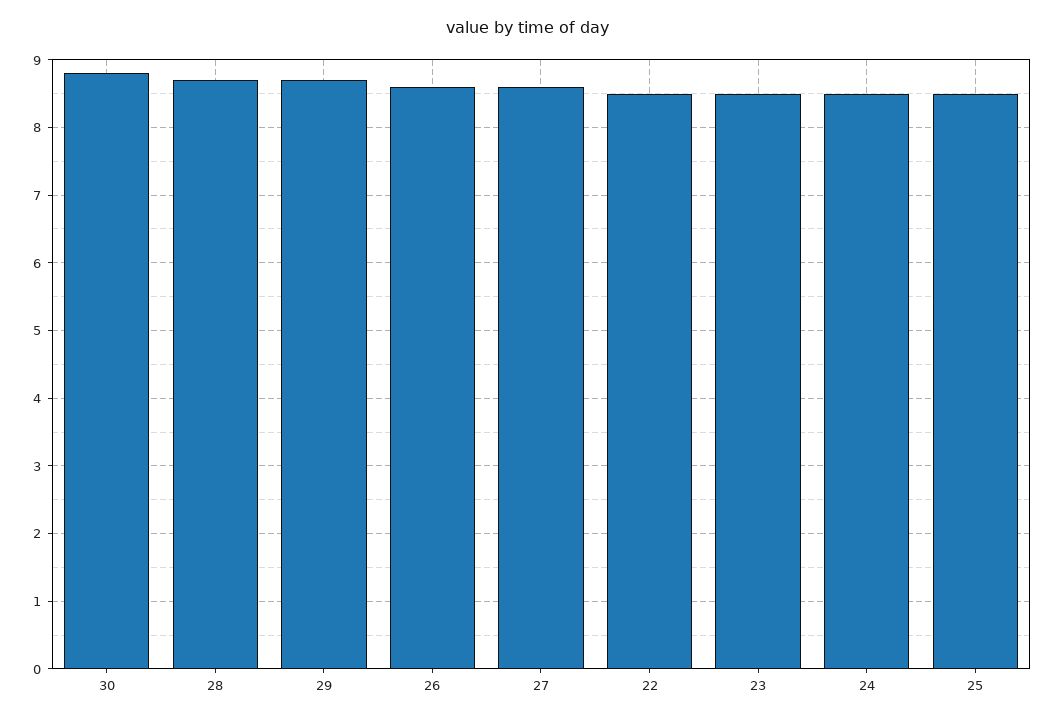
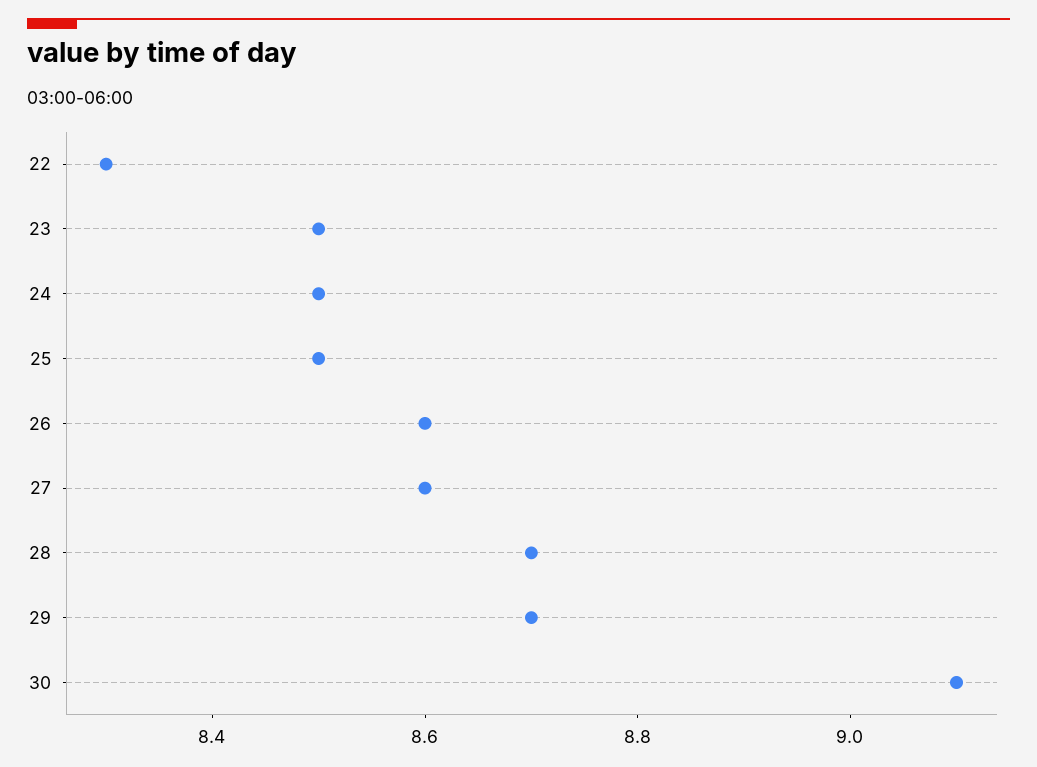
  {
-   "30": 8.8,
+   "30": 9.1,
    "28": 8.7,
    "29": 8.7,
    "26": 8.6,
    "27": 8.6,
-   "22": 8.5,
+   "22": 8.3,
    "23": 8.5,
    "24": 8.5,
    "25": 8.5
  }

